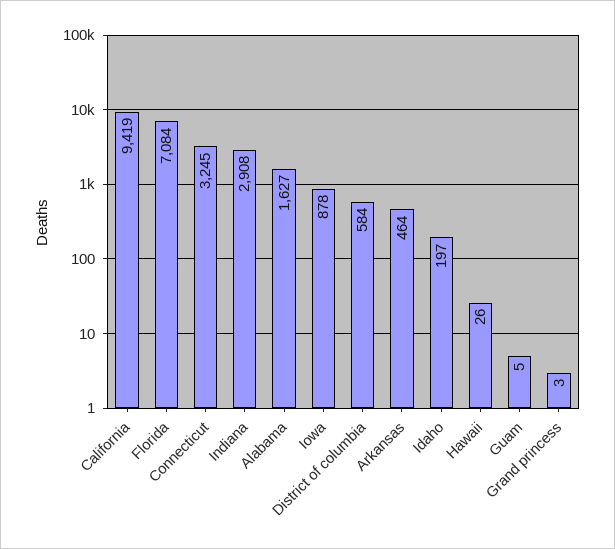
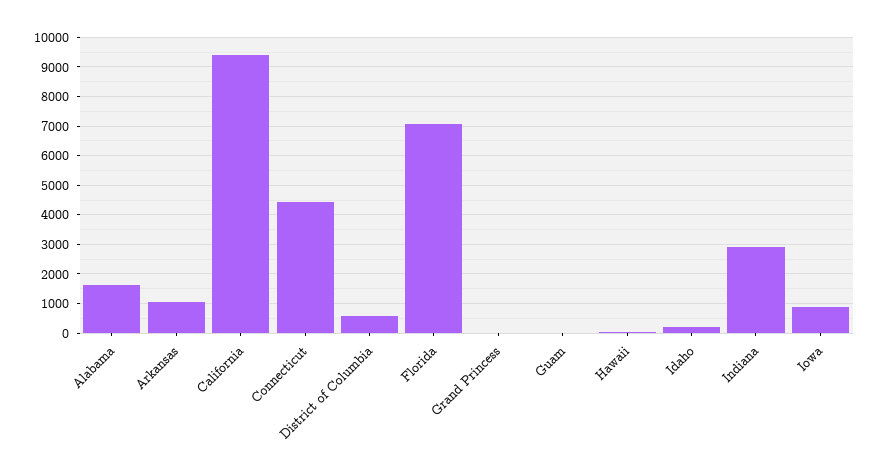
  {
    "California": 9419,
    "Florida": 7084,
-   "Connecticut": 3245,
+   "Connecticut": 4500,
    "Indiana": 2908,
    "Alabama": 1627,
    "Iowa": 878,
    "District of columbia": 584,
-   "Arkansas": 464,
+   "Arkansas": 1000,
    "Idaho": 197,
    "Hawaii": 26,
    "Guam": 5,
    "Grand princess": 3
  }

